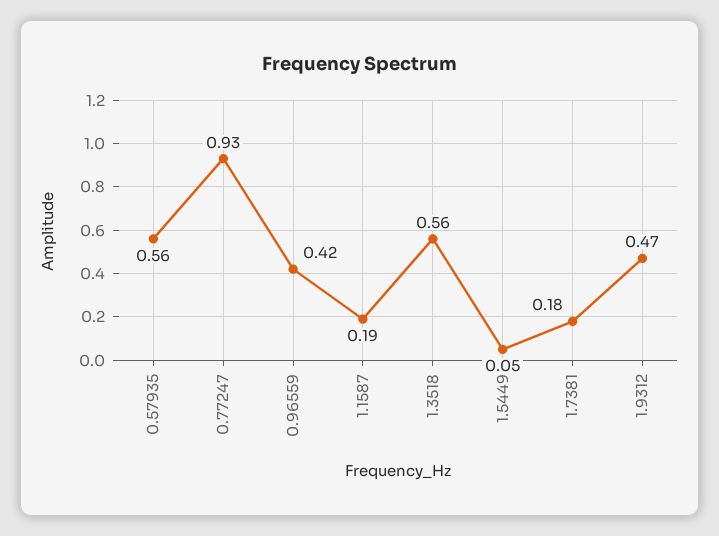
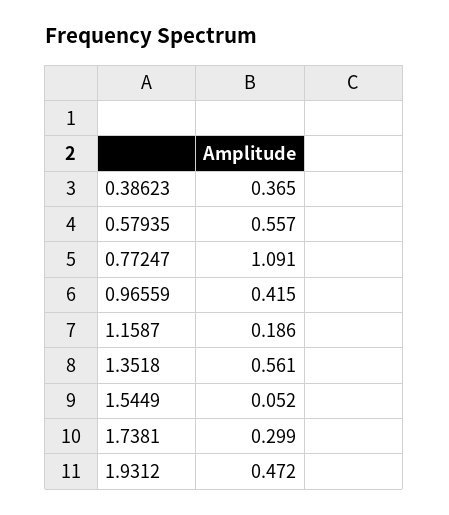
  {
    "0.57935": 0.557,
-   "0.77247": 0.93,
+   "0.77247": 1.091,
    "0.96559": 0.415,
    "1.1587": 0.186,
    "1.3518": 0.561,
    "1.5449": 0.052,
-   "1.7381": 0.18,
+   "1.7381": 0.299,
-   "1.9312": 0.472
+   "1.9312": 0.472,
+   "0.38623": 0.365
  }

